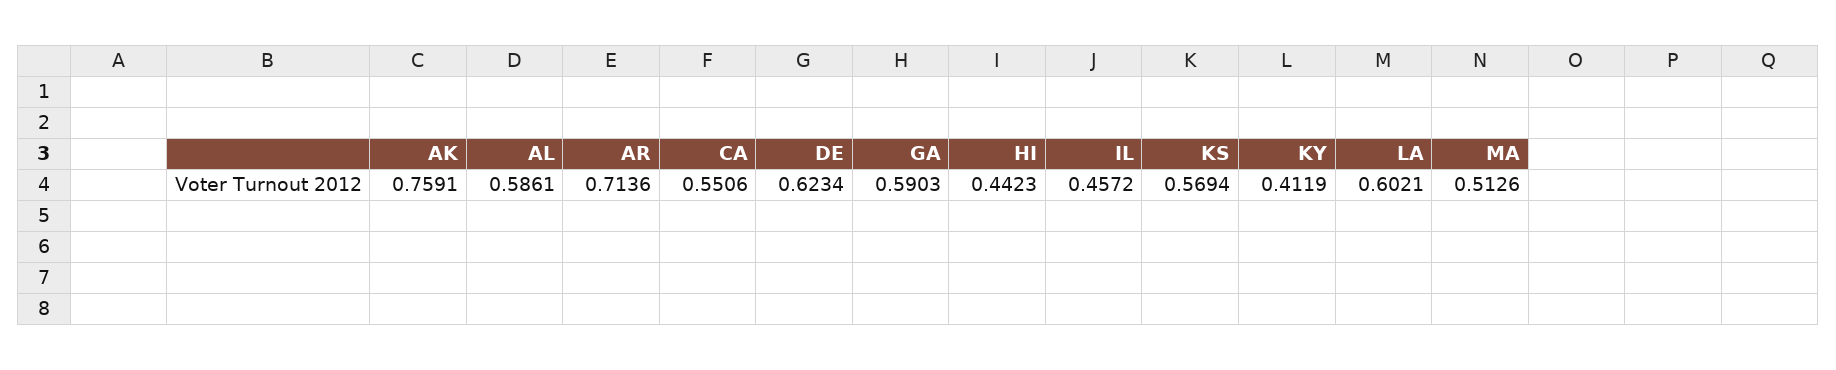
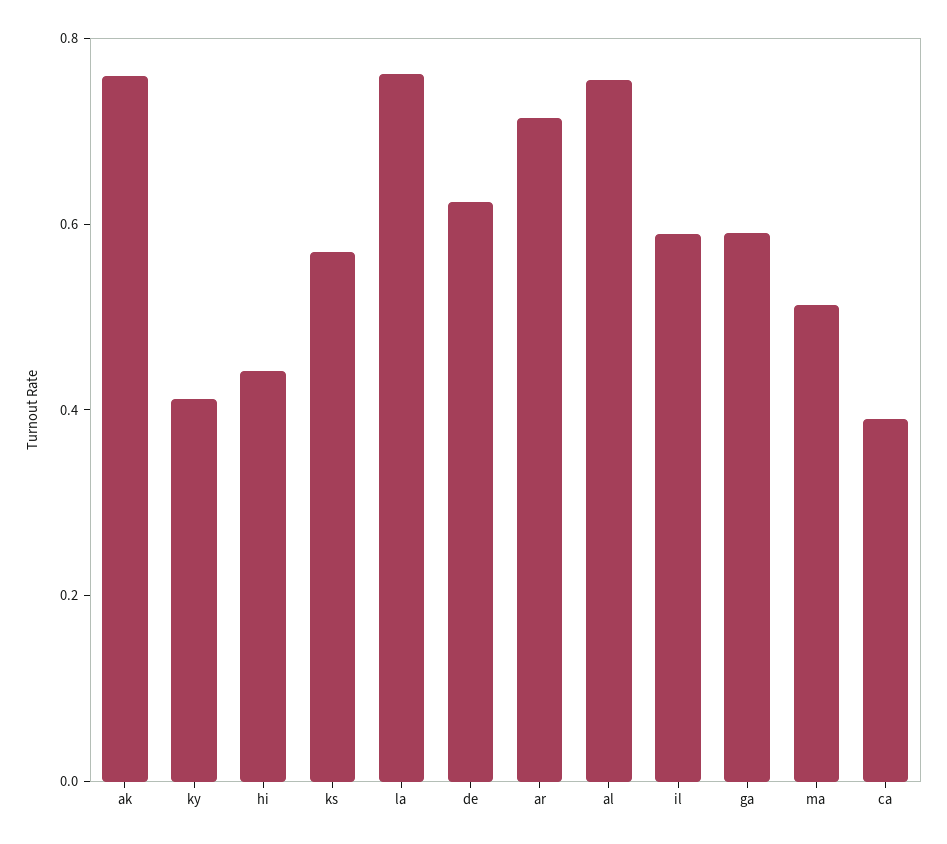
  {
    "AK": 0.7591,
-   "AL": 0.5861,
+   "AL": 0.75,
    "AR": 0.7136,
-   "CA": 0.5506,
+   "CA": 0.4,
    "DE": 0.6234,
    "GA": 0.5903,
    "HI": 0.4423,
-   "IL": 0.4572,
+   "IL": 0.6,
    "KS": 0.5694,
    "KY": 0.4119,
-   "LA": 0.6021,
+   "LA": 0.75,
    "MA": 0.5126
  }

